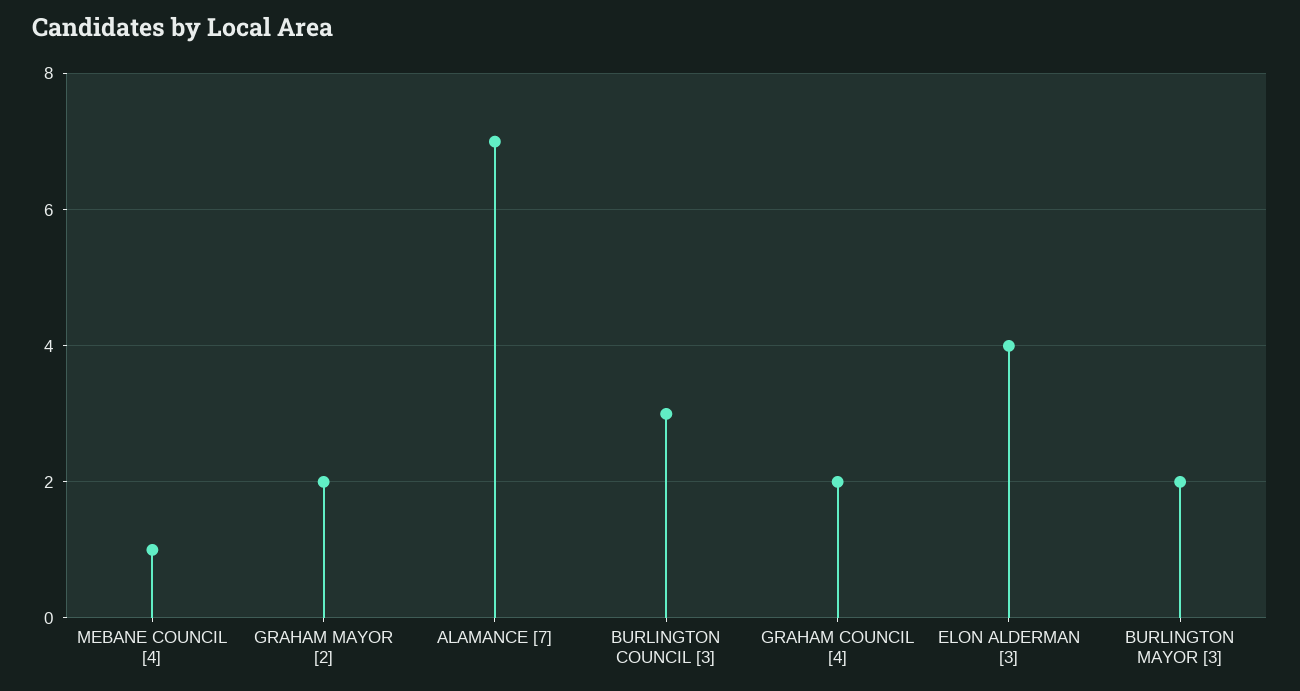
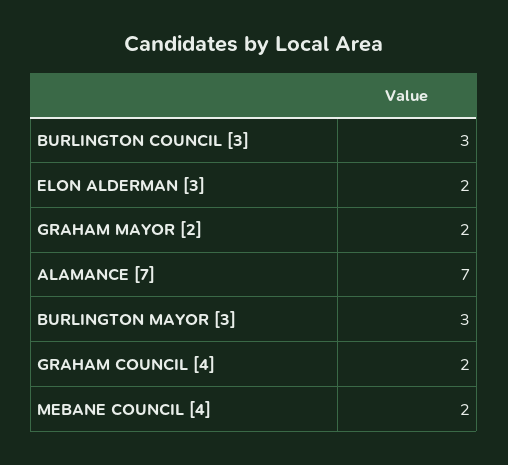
  {
-   "MEBANE COUNCIL [4]": 1,
+   "MEBANE COUNCIL [4]": 2,
    "GRAHAM MAYOR [2]": 2,
    "ALAMANCE [7]": 7,
    "BURLINGTON COUNCIL [3]": 3,
    "GRAHAM COUNCIL [4]": 2,
-   "ELON ALDERMAN [3]": 4,
+   "ELON ALDERMAN [3]": 2,
-   "BURLINGTON MAYOR [3]": 2
+   "BURLINGTON MAYOR [3]": 3
  }

